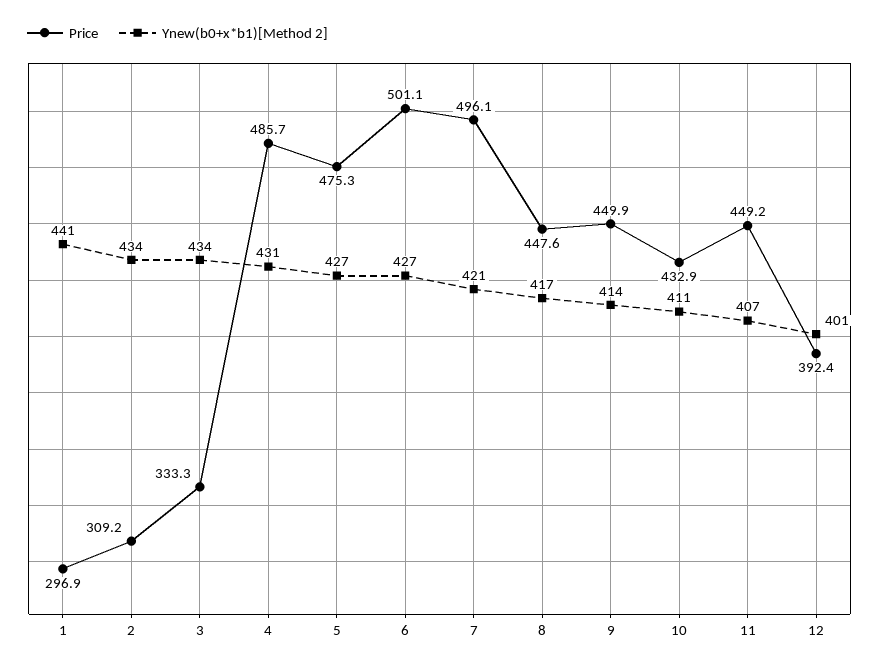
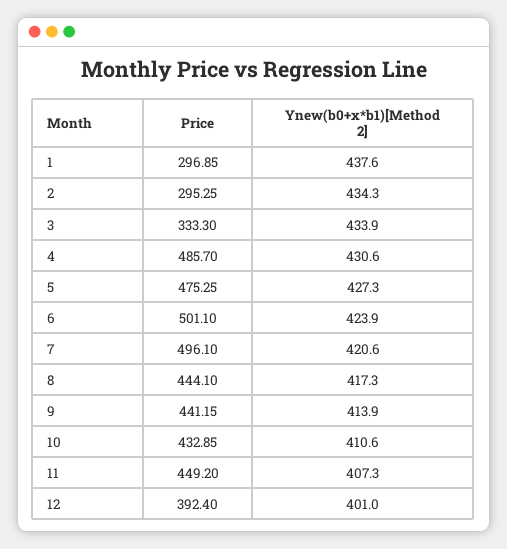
  {
    "Price": {
      "1": 296.85,
-     "2": 309.2,
+     "2": 295.25,
      "3": 333.3,
      "4": 485.7,
      "5": 475.25,
      "6": 501.1,
      "7": 496.1,
-     "8": 447.6,
+     "8": 444.1,
-     "9": 449.9,
+     "9": 441.15,
      "10": 432.85,
      "11": 449.2,
      "12": 392.4
    },
    "Ynew(b0+x*b1)[Method 2]": {
-     "1": 441,
+     "1": 437.6,
      "2": 434.3,
      "3": 433.9,
      "4": 430.6,
      "5": 427.3,
-     "6": 427,
+     "6": 423.9,
      "7": 420.6,
      "8": 417.3,
      "9": 413.9,
      "10": 410.6,
      "11": 407.3,
      "12": 401
    }
  }

